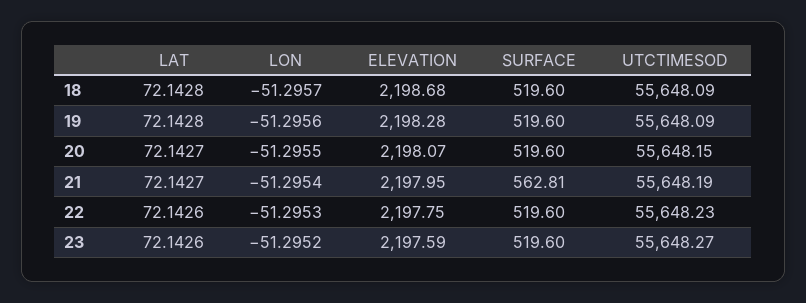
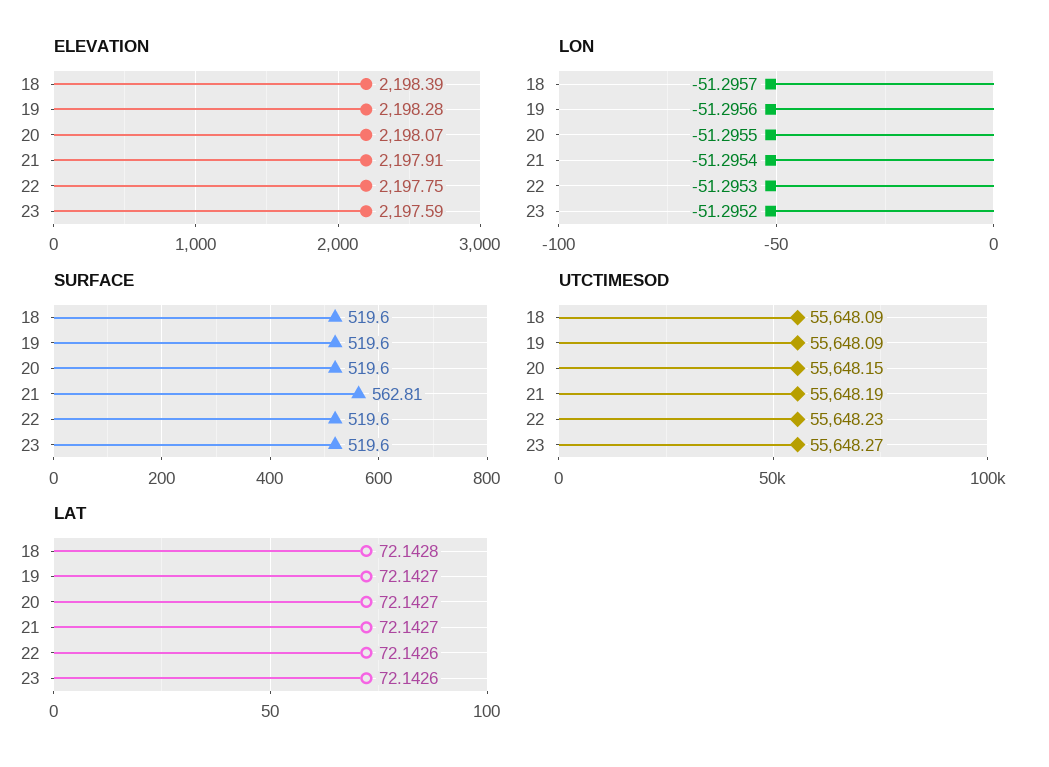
  {
    "LAT": {
      "18": 72.1428,
-     "19": 72.1428,
+     "19": 72.1427,
      "20": 72.1427,
      "21": 72.1427,
      "22": 72.1426,
      "23": 72.1426
    },
    "LON": {
      "18": -51.2957,
      "19": -51.2956,
      "20": -51.2955,
      "21": -51.2954,
      "22": -51.2953,
      "23": -51.2952
    },
    "ELEVATION": {
-     "18": 2198.68,
+     "18": 2198.39,
      "19": 2198.28,
      "20": 2198.07,
-     "21": 2197.95,
+     "21": 2197.91,
      "22": 2197.75,
      "23": 2197.59
    },
    "SURFACE": {
      "18": 519.6,
      "19": 519.6,
      "20": 519.6,
      "21": 562.81,
      "22": 519.6,
      "23": 519.6
    },
    "UTCTIMESOD": {
      "18": 55648.09,
      "19": 55648.09,
      "20": 55648.15,
      "21": 55648.19,
      "22": 55648.23,
      "23": 55648.27
    }
  }

